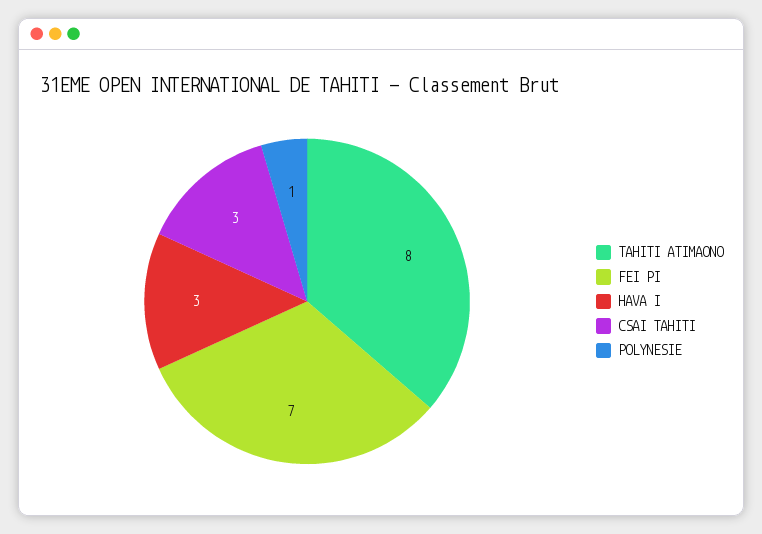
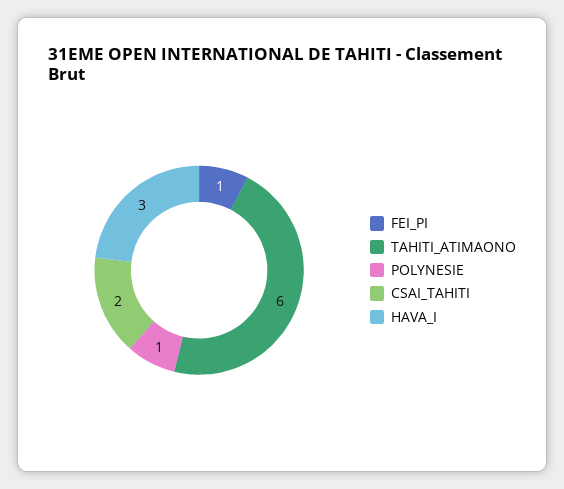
  {
-   "TAHITI ATIMAONO": 8,
+   "TAHITI ATIMAONO": 6,
-   "FEI PI": 7,
+   "FEI PI": 1,
    "HAVA I": 3,
-   "CSAI TAHITI": 3,
+   "CSAI TAHITI": 2,
    "POLYNESIE": 1
  }

